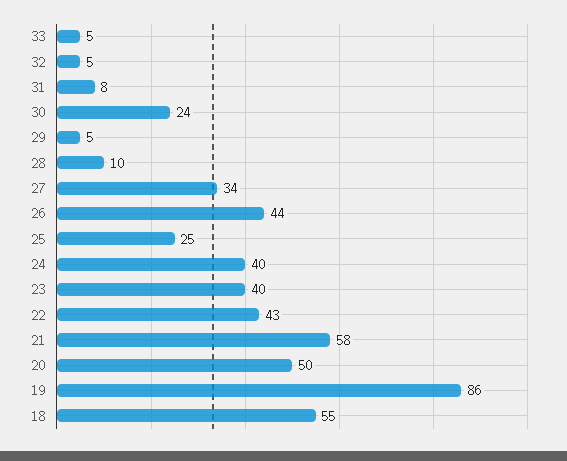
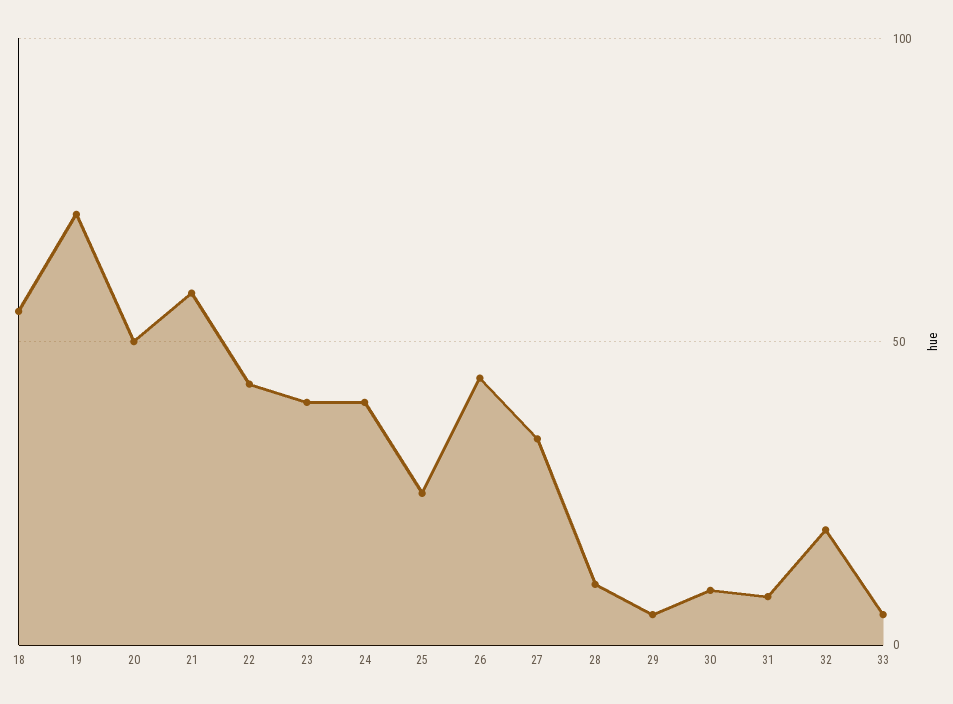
  {
    "33": 5,
-   "32": 5,
+   "32": 20,
    "31": 8,
-   "30": 24,
+   "30": 10,
    "29": 5,
    "28": 10,
    "27": 34,
    "26": 44,
    "25": 25,
    "24": 40,
    "23": 40,
    "22": 43,
    "21": 58,
    "20": 50,
-   "19": 86,
+   "19": 70,
    "18": 55
  }

